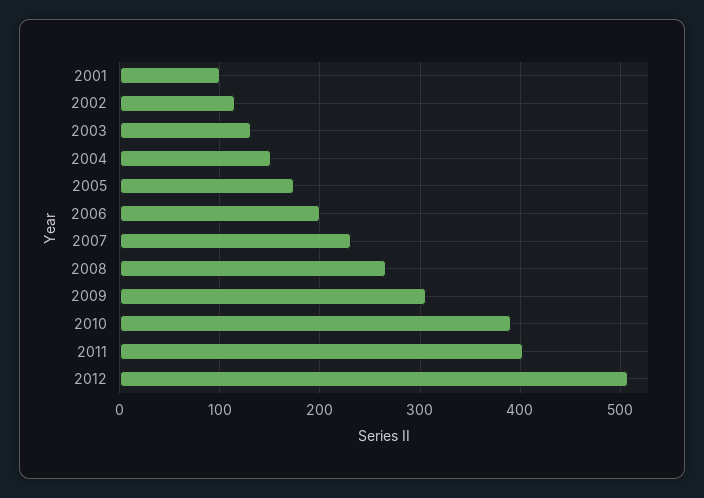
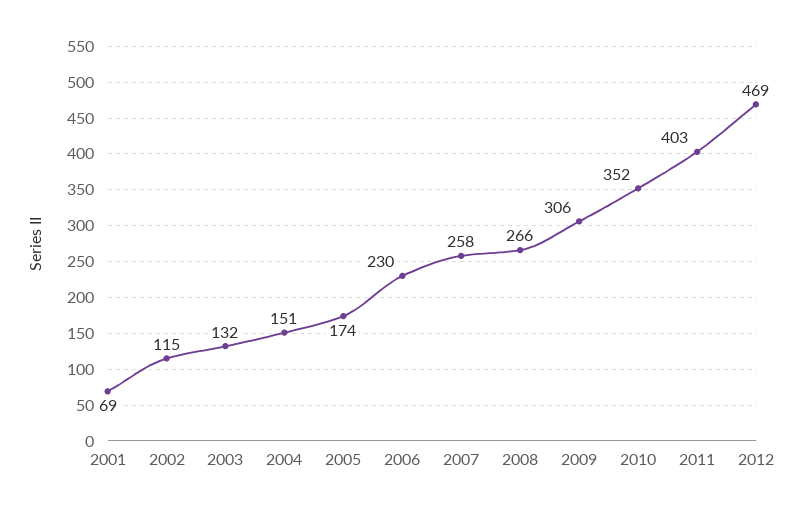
  {
-   "2001": 100,
+   "2001": 69,
    "2002": 115,
    "2003": 132,
    "2004": 151,
    "2005": 174,
-   "2006": 200,
+   "2006": 230,
-   "2007": 230,
+   "2007": 258,
    "2008": 266,
    "2009": 306,
-   "2010": 390,
+   "2010": 352,
    "2011": 403,
-   "2012": 510
+   "2012": 469
  }

